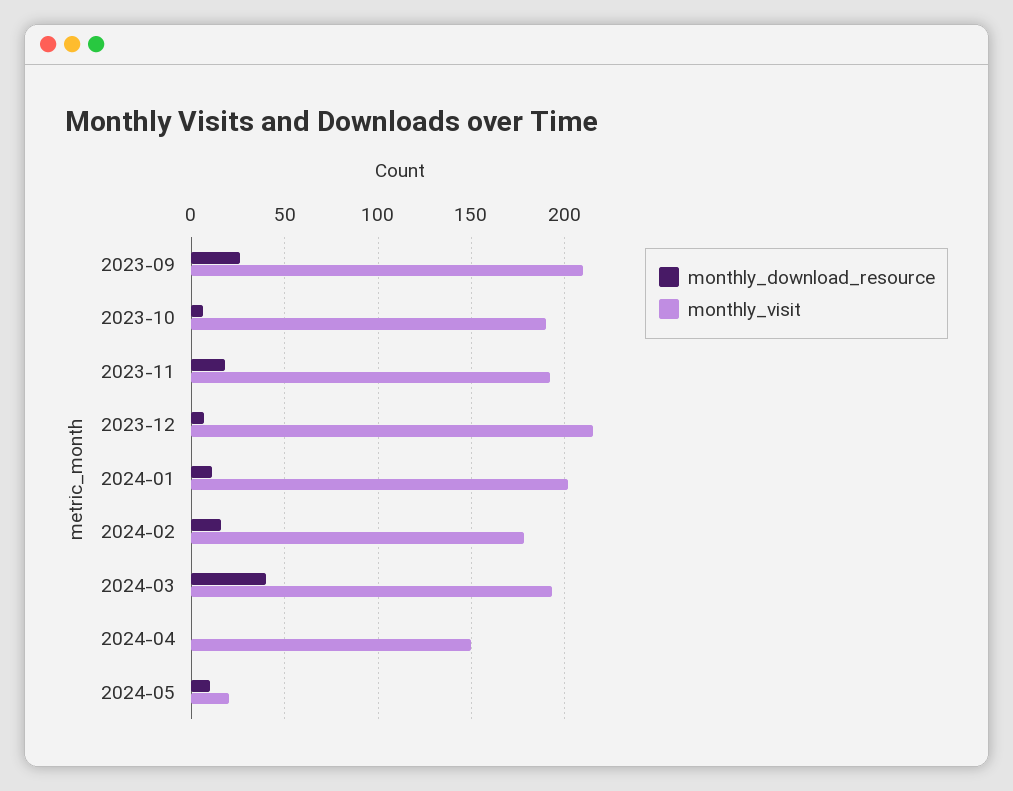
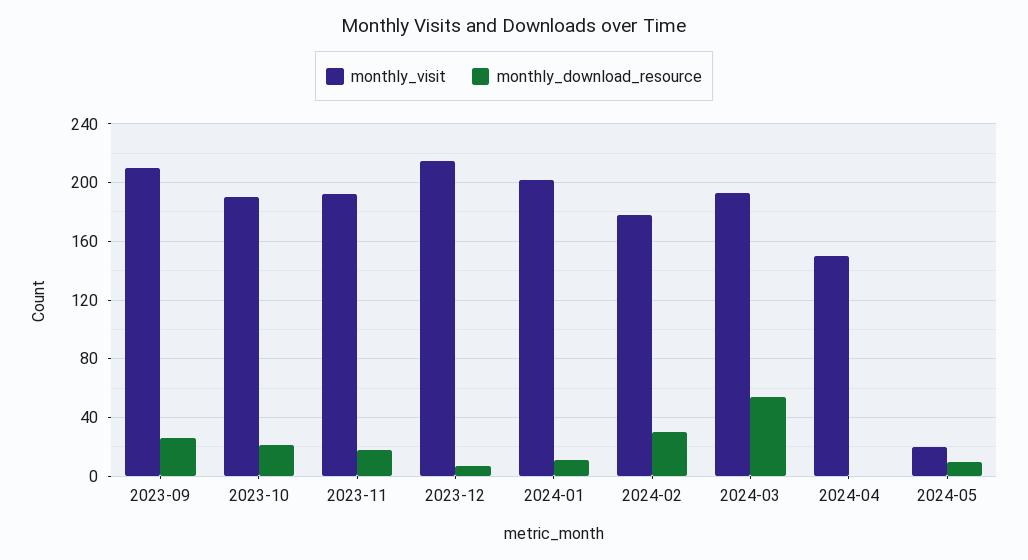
  {
    "monthly_download_resource": {
      "2023-09": 25,
-     "2023-10": 5,
+     "2023-10": 20,
      "2023-11": 20,
      "2023-12": 5,
      "2024-01": 10,
-     "2024-02": 15,
+     "2024-02": 30,
-     "2024-03": 40,
+     "2024-03": 55,
      "2024-04": 0,
      "2024-05": 10
    },
    "monthly_visit": {
      "2023-09": 210,
      "2023-10": 190,
      "2023-11": 190,
      "2023-12": 215,
      "2024-01": 200,
      "2024-02": 180,
      "2024-03": 195,
      "2024-04": 150,
      "2024-05": 20
    }
  }

